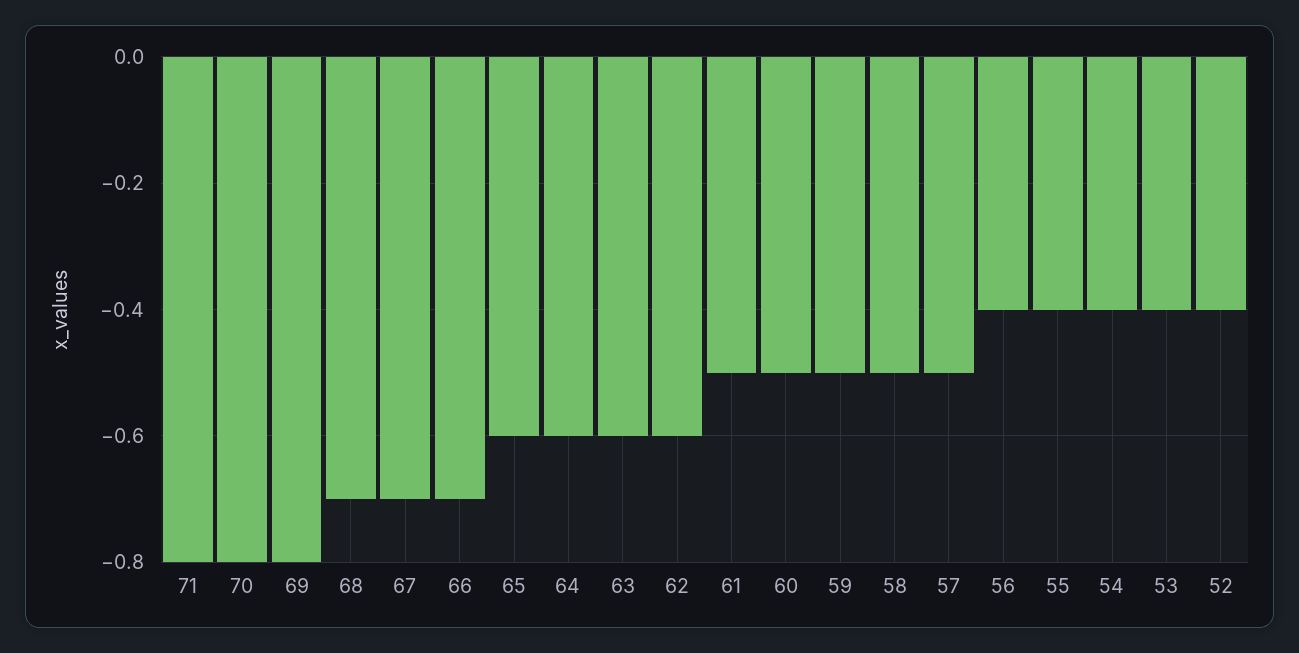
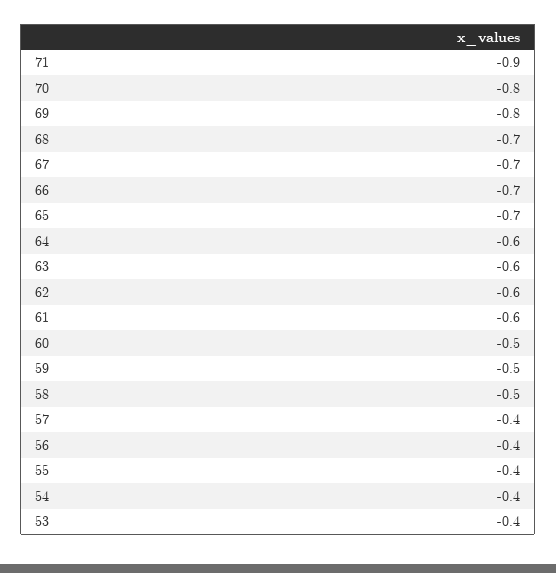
  {
-   "71": -0.8,
+   "71": -0.9,
    "70": -0.8,
    "69": -0.8,
    "68": -0.7,
    "67": -0.7,
    "66": -0.7,
-   "65": -0.6,
+   "65": -0.7,
    "64": -0.6,
    "63": -0.6,
    "62": -0.6,
-   "61": -0.5,
+   "61": -0.6,
    "60": -0.5,
    "59": -0.5,
    "58": -0.5,
-   "57": -0.5,
+   "57": -0.4,
    "56": -0.4,
    "55": -0.4,
    "54": -0.4,
-   "53": -0.4,
+   "53": -0.4
-   "52": -0.4
  }

